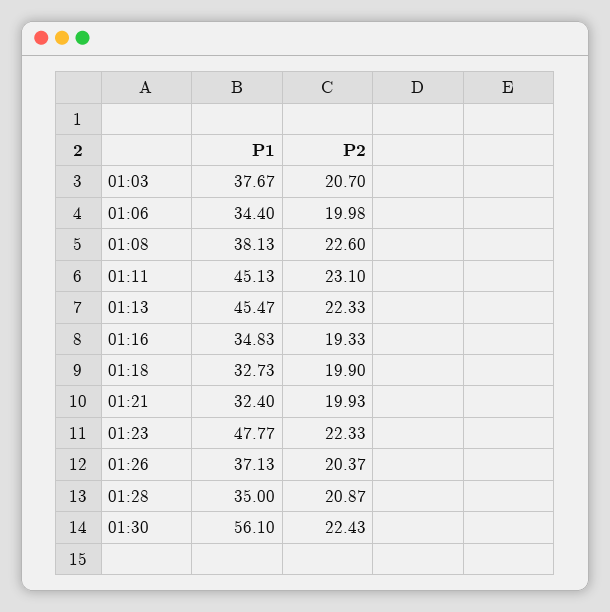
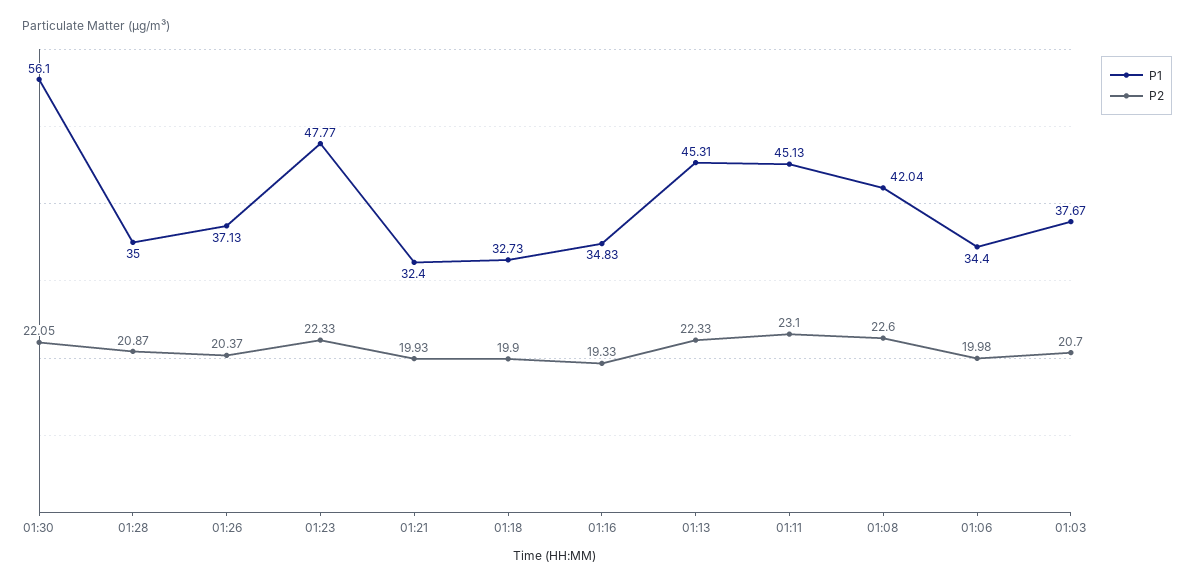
  {
    "P1": {
      "01:03": 37.67,
      "01:06": 34.4,
-     "01:08": 38.13,
+     "01:08": 42.04,
      "01:11": 45.13,
-     "01:13": 45.47,
+     "01:13": 45.31,
      "01:16": 34.83,
      "01:18": 32.73,
      "01:21": 32.4,
      "01:23": 47.77,
      "01:26": 37.13,
      "01:28": 35,
      "01:30": 56.1
    },
    "P2": {
      "01:03": 20.7,
      "01:06": 19.98,
      "01:08": 22.6,
      "01:11": 23.1,
      "01:13": 22.33,
      "01:16": 19.33,
      "01:18": 19.9,
      "01:21": 19.93,
      "01:23": 22.33,
      "01:26": 20.37,
      "01:28": 20.87,
-     "01:30": 22.43
+     "01:30": 22.05
    }
  }

